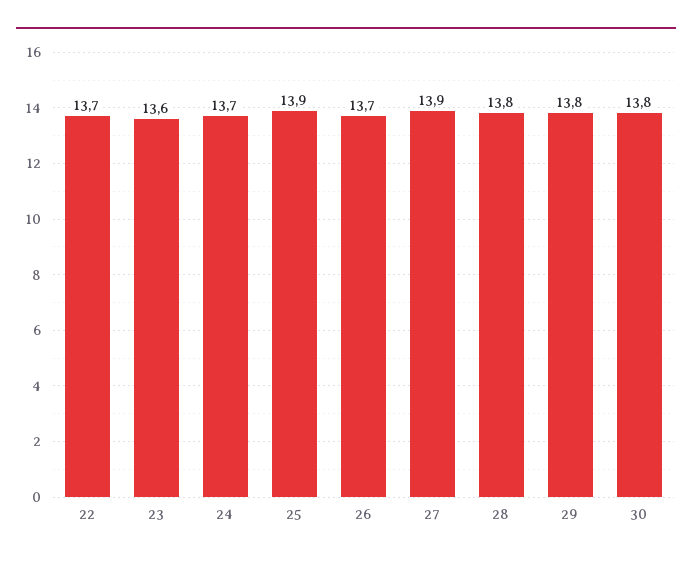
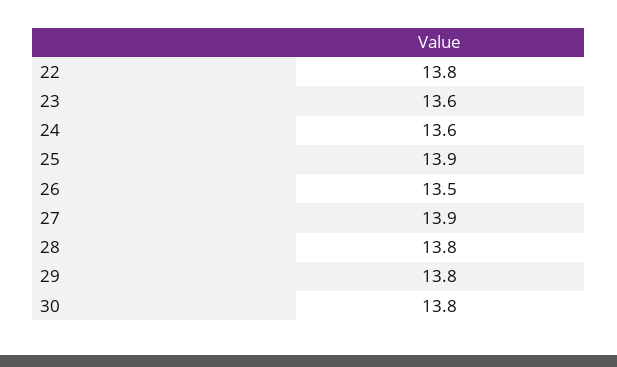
  {
-   "22": 13.7,
+   "22": 13.8,
    "23": 13.6,
-   "24": 13.7,
+   "24": 13.6,
    "25": 13.9,
-   "26": 13.7,
+   "26": 13.5,
    "27": 13.9,
    "28": 13.8,
    "29": 13.8,
    "30": 13.8
  }

